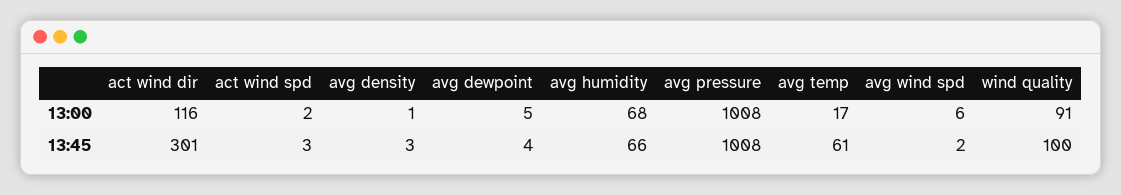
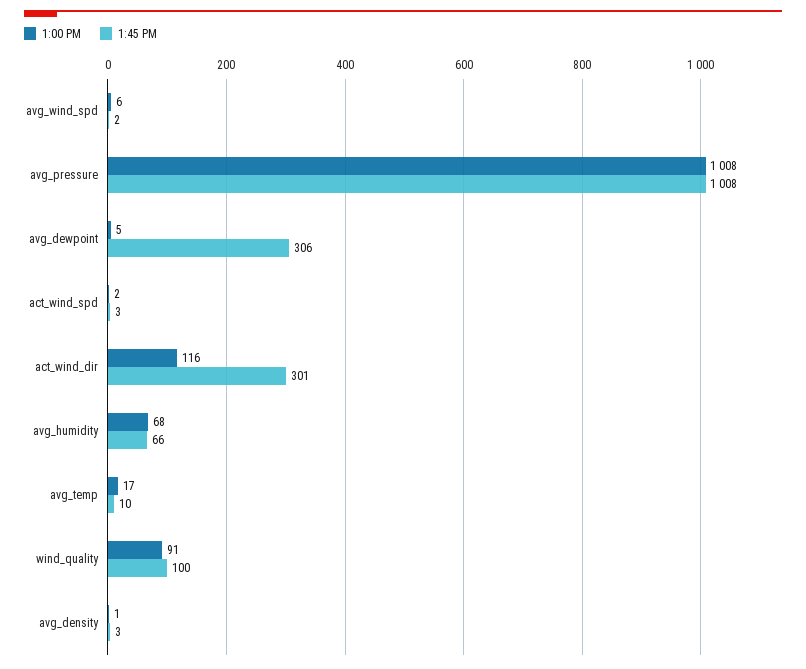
  {
    "13:00": {
      "act wind dir": 116,
      "act wind spd": 2,
      "avg density": 1,
      "avg dewpoint": 5,
      "avg humidity": 68,
      "avg pressure": 1008,
      "avg temp": 17,
      "avg wind spd": 6,
      "wind quality": 91
    },
    "13:45": {
      "act wind dir": 301,
      "act wind spd": 3,
      "avg density": 3,
-     "avg dewpoint": 4,
+     "avg dewpoint": 306,
      "avg humidity": 66,
      "avg pressure": 1008,
-     "avg temp": 61,
+     "avg temp": 10,
      "avg wind spd": 2,
      "wind quality": 100
    }
  }

